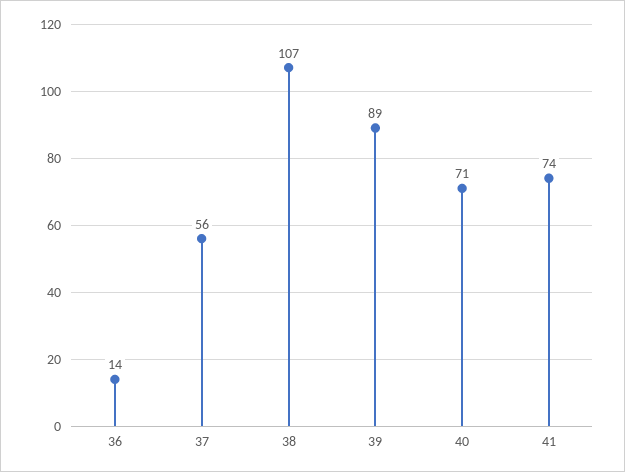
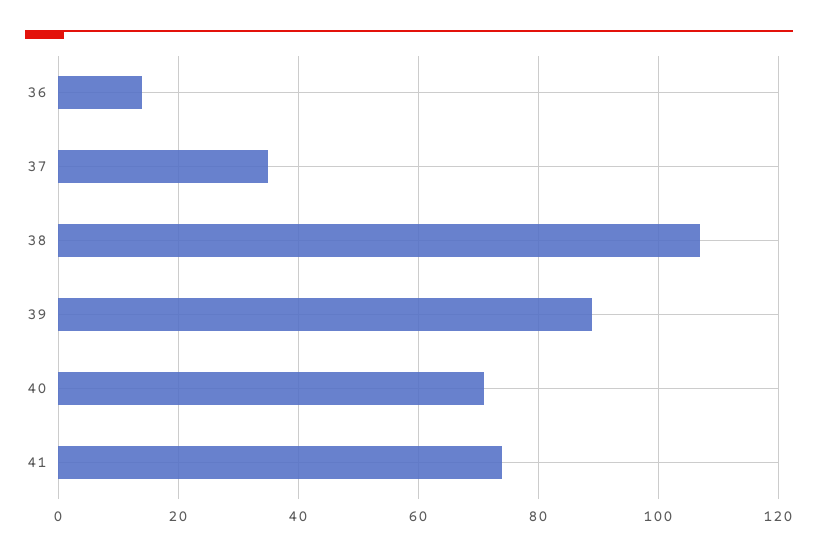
  {
    "36": 14,
-   "37": 56,
+   "37": 35,
    "38": 107,
    "39": 89,
    "40": 71,
    "41": 74
  }

